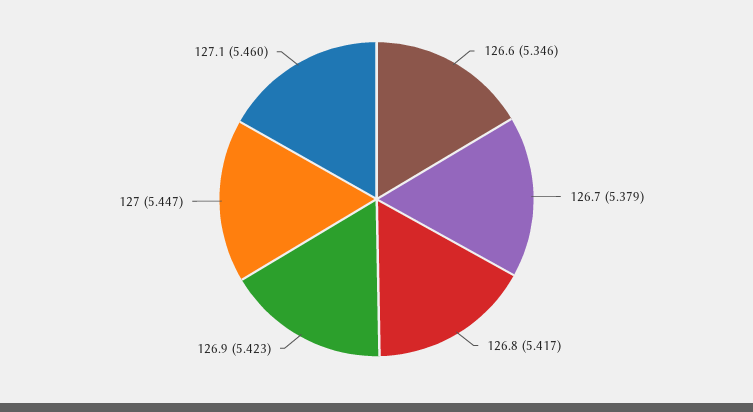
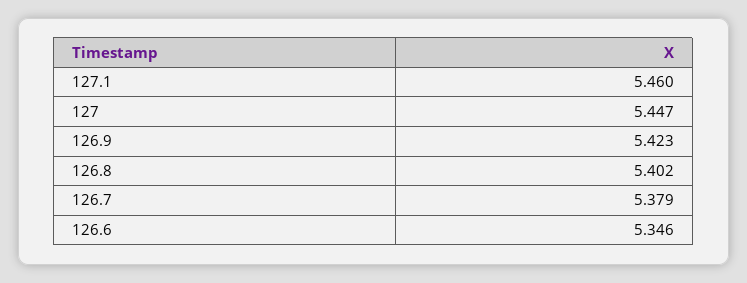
  {
    "126.6": 5.346,
    "126.7": 5.379,
-   "126.8": 5.417,
+   "126.8": 5.402,
    "126.9": 5.423,
    "127": 5.447,
    "127.1": 5.46
  }

